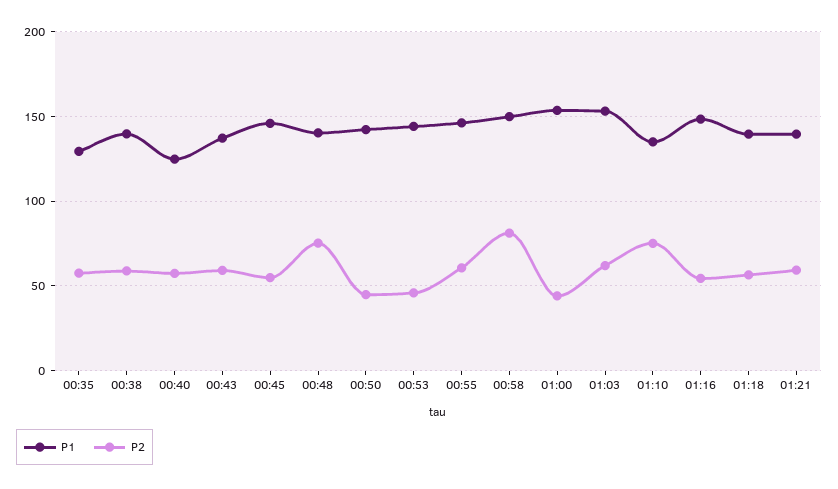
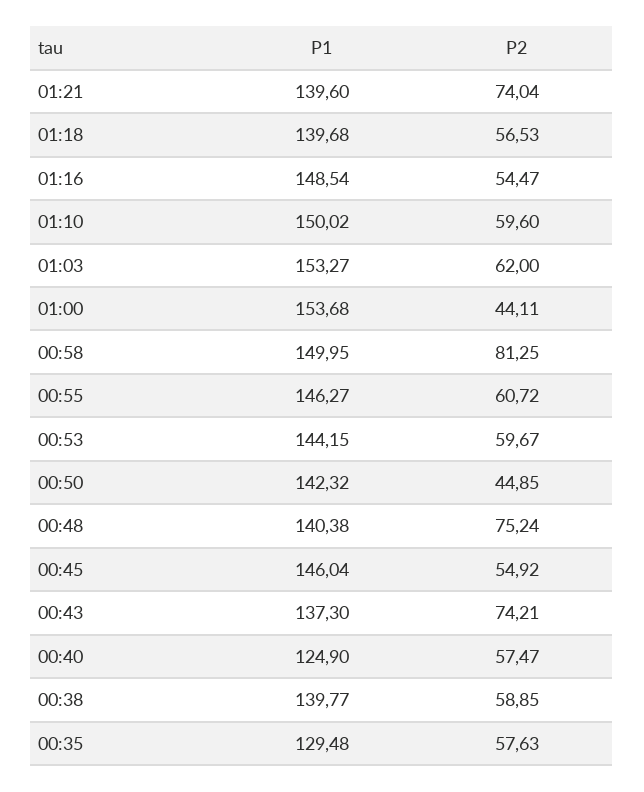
  {
    "P1": {
      "00:35": 129.48,
      "00:38": 139.77,
      "00:40": 124.9,
      "00:43": 137.3,
      "00:45": 146.04,
      "00:48": 140.38,
      "00:50": 142.32,
      "00:53": 144.15,
      "00:55": 146.27,
      "00:58": 149.95,
      "01:00": 153.68,
      "01:03": 153.27,
-     "01:10": 135,
+     "01:10": 150.02,
      "01:16": 148.54,
      "01:18": 139.68,
      "01:21": 139.6
    },
    "P2": {
      "00:35": 57.63,
      "00:38": 58.85,
      "00:40": 57.47,
-     "00:43": 60,
+     "00:43": 74.21,
      "00:45": 54.92,
      "00:48": 75.24,
      "00:50": 44.85,
-     "00:53": 45,
+     "00:53": 59.67,
      "00:55": 60.72,
      "00:58": 81.25,
      "01:00": 44.11,
      "01:03": 62,
-     "01:10": 75,
+     "01:10": 59.6,
      "01:16": 54.47,
      "01:18": 56.53,
-     "01:21": 60
+     "01:21": 74.04
    }
  }

